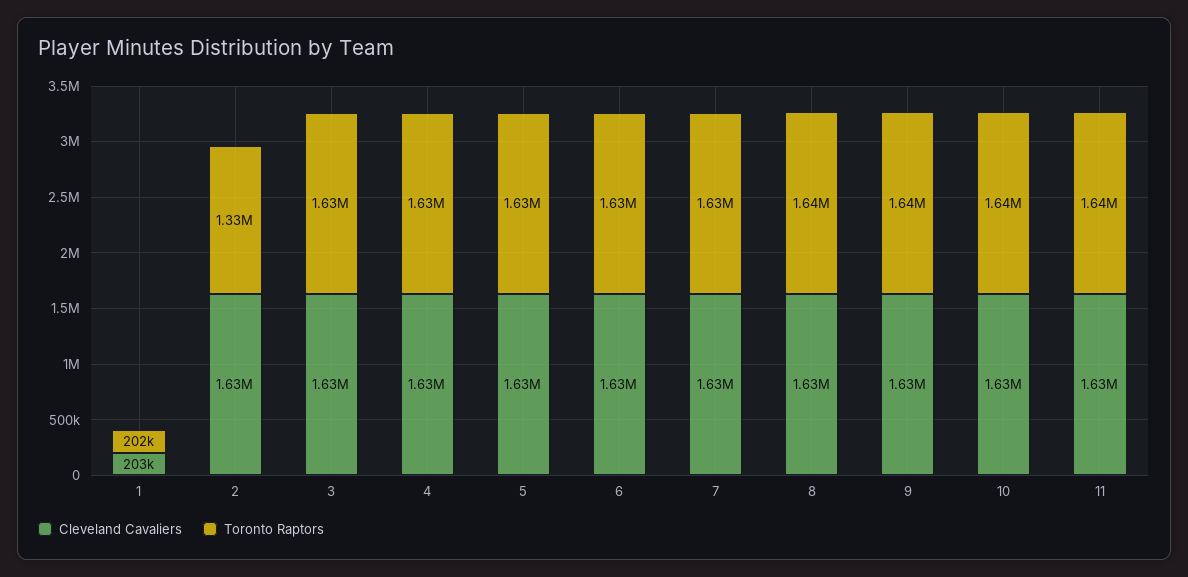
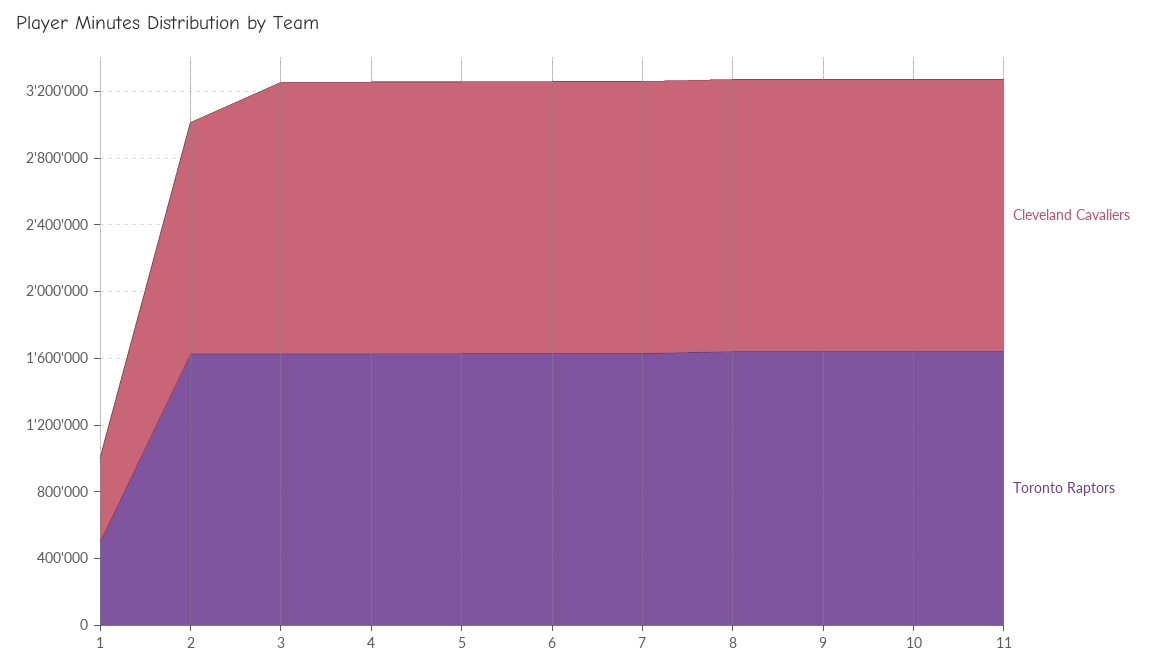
  {
    "Cleveland Cavaliers": {
-     "1": 203000,
+     "1": 500000,
-     "2": 1630000,
+     "2": 1400000,
      "3": 1630000,
      "4": 1630000,
      "5": 1630000,
      "6": 1630000,
      "7": 1630000,
      "8": 1630000,
      "9": 1630000,
      "10": 1630000,
      "11": 1630000
    },
    "Toronto Raptors": {
-     "1": 202000,
+     "1": 500000,
-     "2": 1330000,
+     "2": 1600000,
      "3": 1630000,
      "4": 1630000,
      "5": 1630000,
      "6": 1630000,
      "7": 1630000,
      "8": 1640000,
      "9": 1640000,
      "10": 1640000,
      "11": 1640000
    }
  }

